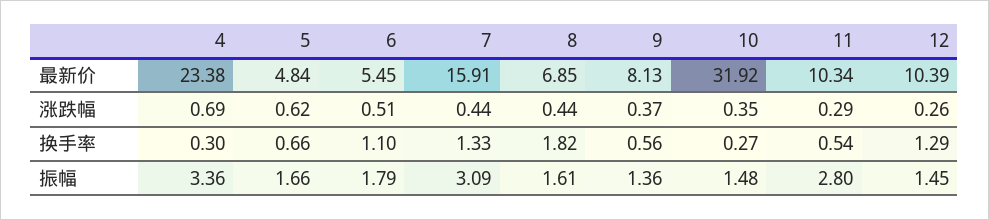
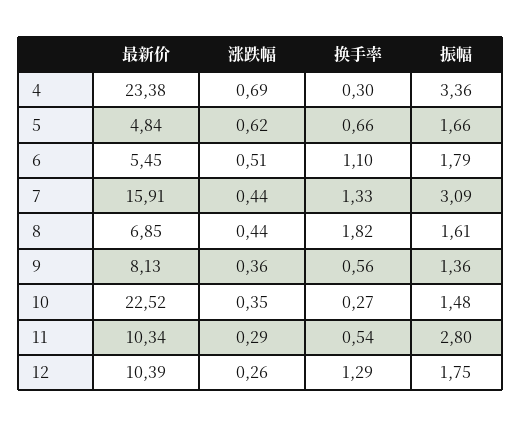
  {
    "4": {
      "最新价": 23.38,
      "涨跌幅": 0.69,
      "换手率": 0.3,
      "振幅": 3.36
    },
    "5": {
      "最新价": 4.84,
      "涨跌幅": 0.62,
      "换手率": 0.66,
      "振幅": 1.66
    },
    "6": {
      "最新价": 5.45,
      "涨跌幅": 0.51,
      "换手率": 1.1,
      "振幅": 1.79
    },
    "7": {
      "最新价": 15.91,
      "涨跌幅": 0.44,
      "换手率": 1.33,
      "振幅": 3.09
    },
    "8": {
      "最新价": 6.85,
      "涨跌幅": 0.44,
      "换手率": 1.82,
      "振幅": 1.61
    },
    "9": {
      "最新价": 8.13,
-     "涨跌幅": 0.37,
+     "涨跌幅": 0.36,
      "换手率": 0.56,
      "振幅": 1.36
    },
    "10": {
-     "最新价": 31.92,
+     "最新价": 22.52,
      "涨跌幅": 0.35,
      "换手率": 0.27,
      "振幅": 1.48
    },
    "11": {
      "最新价": 10.34,
      "涨跌幅": 0.29,
      "换手率": 0.54,
      "振幅": 2.8
    },
    "12": {
      "最新价": 10.39,
      "涨跌幅": 0.26,
      "换手率": 1.29,
-     "振幅": 1.45
+     "振幅": 1.75
    }
  }

